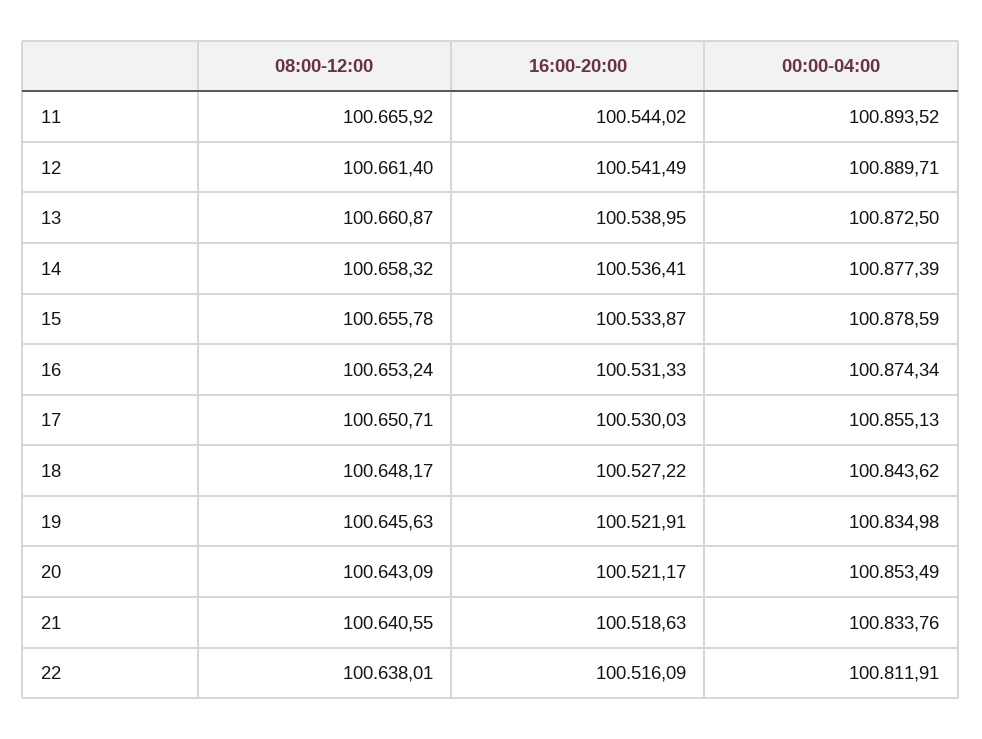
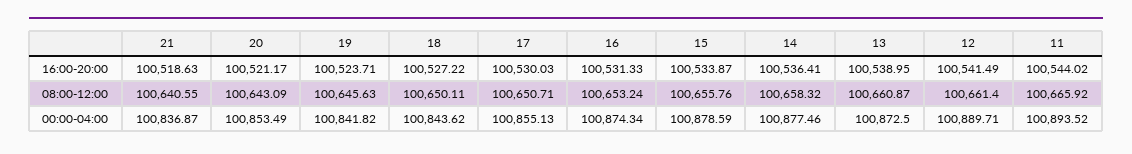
  {
    "08:00-12:00": {
      "11": 100665.92,
      "12": 100661.4,
      "13": 100660.87,
      "14": 100658.32,
-     "15": 100655.78,
+     "15": 100655.76,
      "16": 100653.24,
      "17": 100650.71,
-     "18": 100648.17,
+     "18": 100650.11,
      "19": 100645.63,
      "20": 100643.09,
-     "21": 100640.55,
+     "21": 100640.55
-     "22": 100638.01
    },
    "16:00-20:00": {
      "11": 100544.02,
      "12": 100541.49,
      "13": 100538.95,
      "14": 100536.41,
      "15": 100533.87,
      "16": 100531.33,
      "17": 100530.03,
      "18": 100527.22,
-     "19": 100521.91,
+     "19": 100523.71,
      "20": 100521.17,
-     "21": 100518.63,
+     "21": 100518.63
-     "22": 100516.09
    },
    "00:00-04:00": {
      "11": 100893.52,
      "12": 100889.71,
      "13": 100872.5,
-     "14": 100877.39,
+     "14": 100877.46,
      "15": 100878.59,
      "16": 100874.34,
      "17": 100855.13,
      "18": 100843.62,
-     "19": 100834.98,
+     "19": 100841.82,
      "20": 100853.49,
-     "21": 100833.76,
+     "21": 100836.87
-     "22": 100811.91
    }
  }

